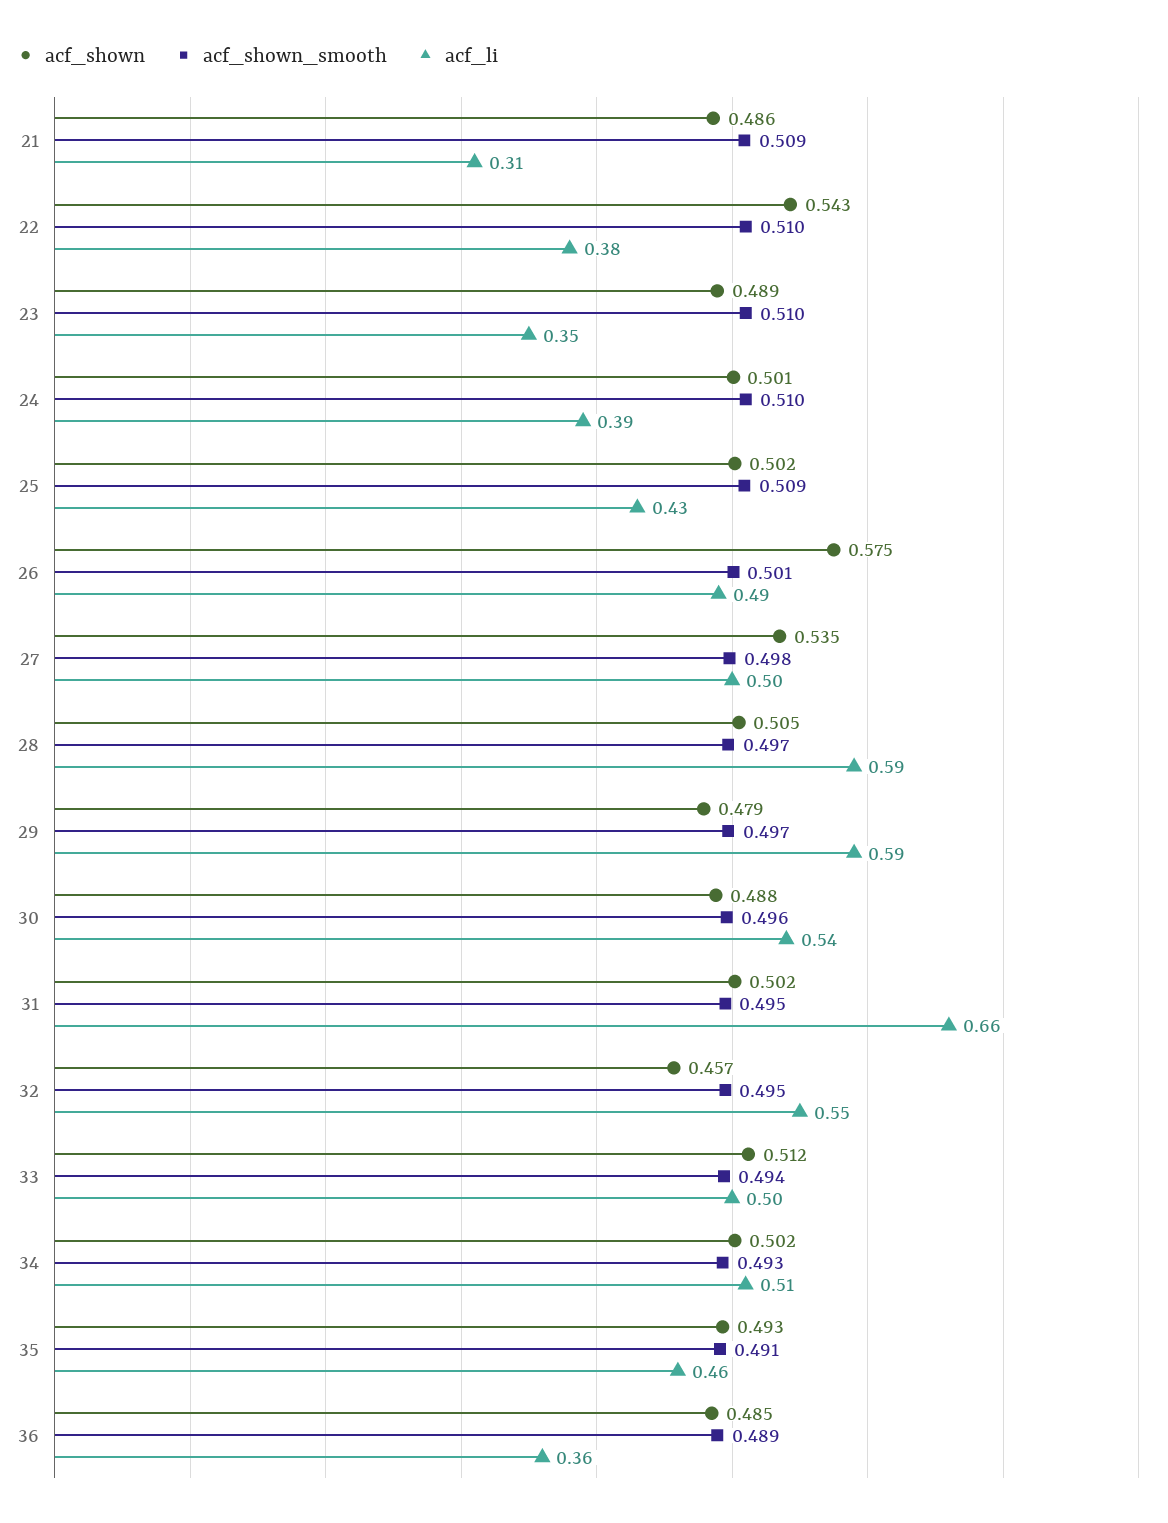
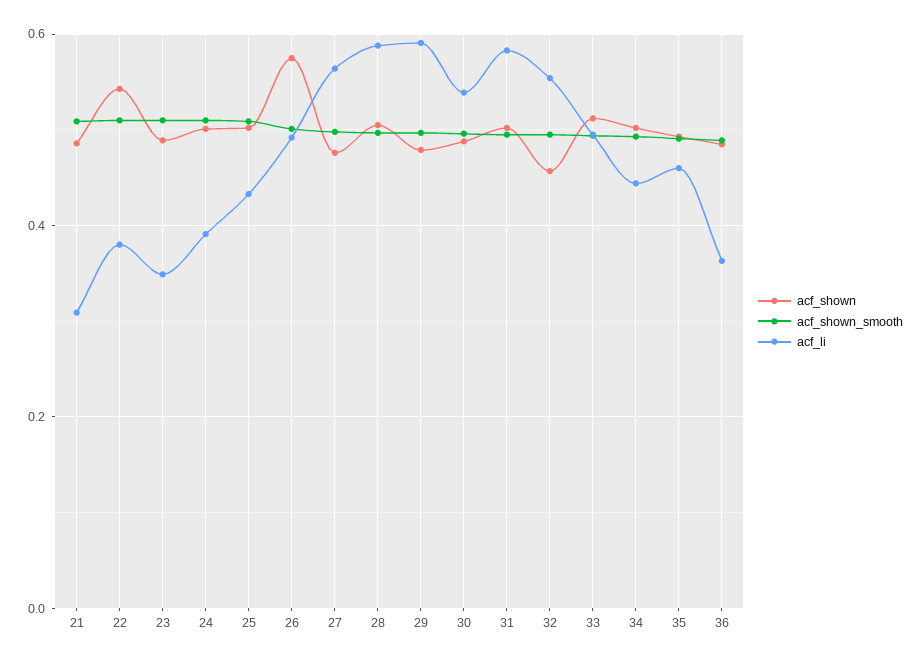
  {
    "acf_shown": {
      "21": 0.486,
      "22": 0.543,
      "23": 0.489,
      "24": 0.501,
      "25": 0.502,
      "26": 0.575,
-     "27": 0.535,
+     "27": 0.48,
      "28": 0.505,
      "29": 0.479,
      "30": 0.488,
      "31": 0.502,
      "32": 0.457,
      "33": 0.512,
      "34": 0.502,
      "35": 0.493,
      "36": 0.485
    },
    "acf_shown_smooth": {
      "21": 0.509,
      "22": 0.51,
      "23": 0.51,
      "24": 0.51,
      "25": 0.509,
      "26": 0.501,
      "27": 0.498,
      "28": 0.497,
      "29": 0.497,
      "30": 0.496,
      "31": 0.495,
      "32": 0.495,
      "33": 0.494,
      "34": 0.493,
      "35": 0.491,
      "36": 0.489
    },
    "acf_li": {
      "21": 0.31,
      "22": 0.38,
      "23": 0.35,
      "24": 0.39,
      "25": 0.43,
      "26": 0.49,
-     "27": 0.5,
+     "27": 0.56,
      "28": 0.59,
      "29": 0.59,
      "30": 0.54,
-     "31": 0.66,
+     "31": 0.58,
      "32": 0.55,
      "33": 0.5,
-     "34": 0.51,
+     "34": 0.44,
      "35": 0.46,
      "36": 0.36
    }
  }

